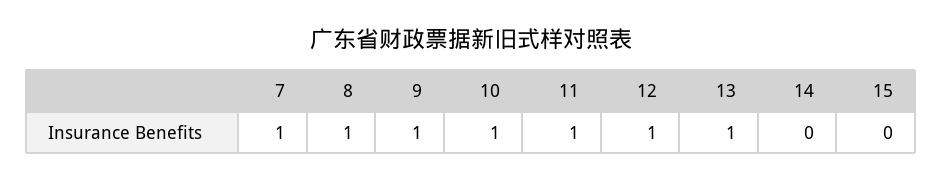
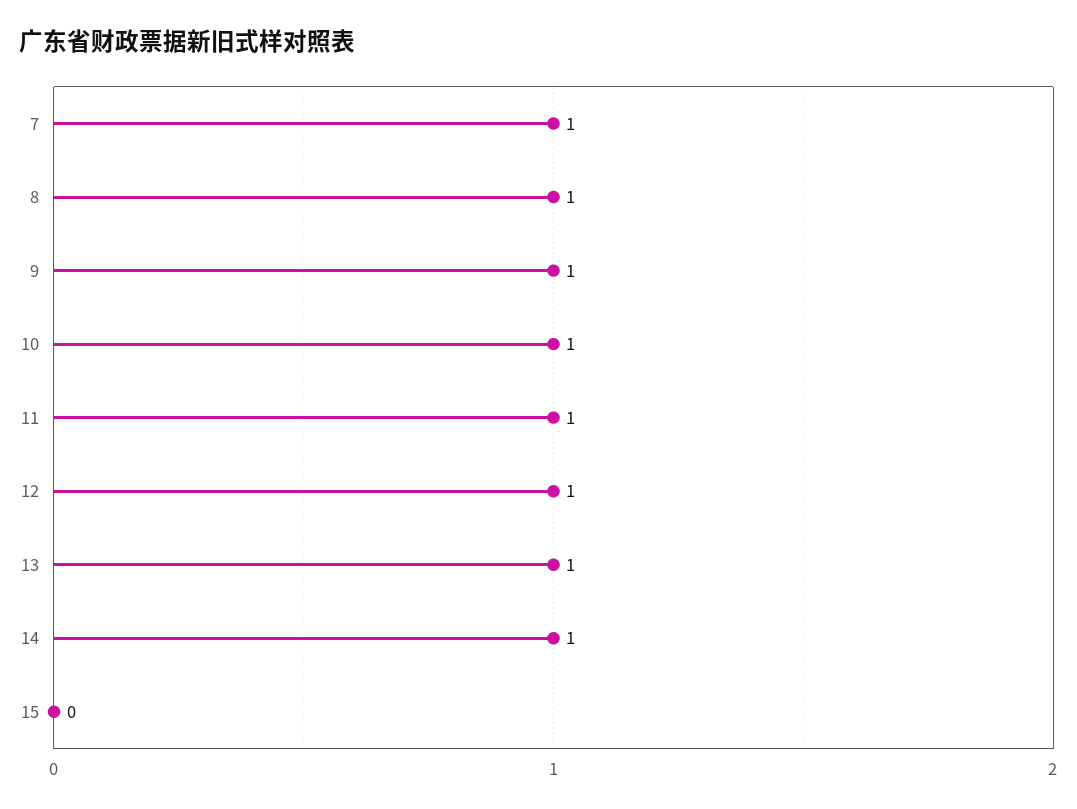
  {
    "7": 1,
    "8": 1,
    "9": 1,
    "10": 1,
    "11": 1,
    "12": 1,
    "13": 1,
-   "14": 0,
+   "14": 1,
    "15": 0
  }

